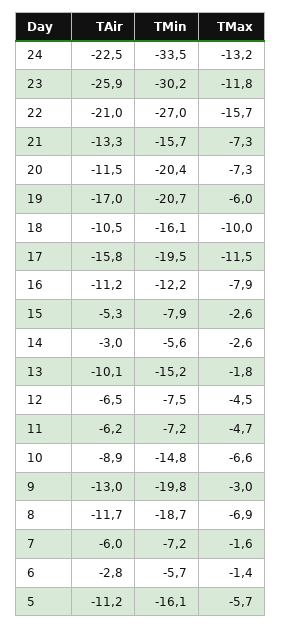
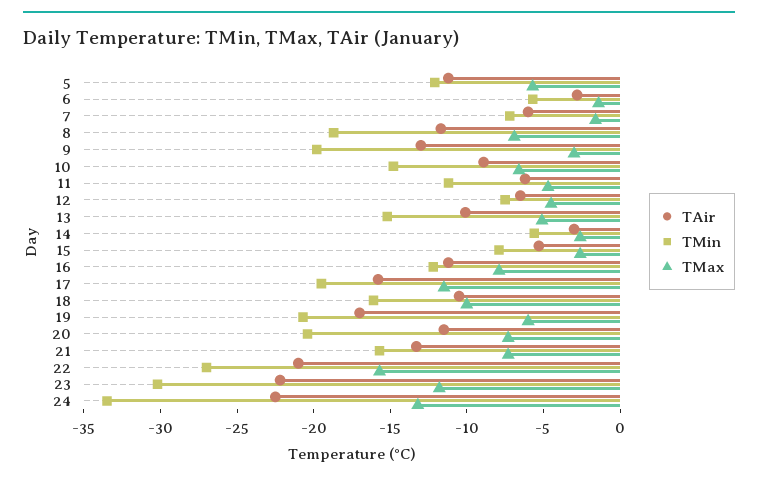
  {
    "TAir": {
      "24": -22.5,
-     "23": -25.9,
+     "23": -22,
      "22": -21,
      "21": -13.3,
      "20": -11.5,
      "19": -17,
      "18": -10.5,
      "17": -15.8,
      "16": -11.2,
      "15": -5.3,
      "14": -3,
      "13": -10.1,
      "12": -6.5,
      "11": -6.2,
      "10": -8.9,
      "9": -13,
      "8": -11.7,
      "7": -6,
      "6": -2.8,
      "5": -11.2
    },
    "TMin": {
      "24": -33.5,
      "23": -30.2,
      "22": -27,
      "21": -15.7,
      "20": -20.4,
      "19": -20.7,
      "18": -16.1,
      "17": -19.5,
      "16": -12.2,
      "15": -7.9,
      "14": -5.6,
      "13": -15.2,
      "12": -7.5,
-     "11": -7.2,
+     "11": -11,
      "10": -14.8,
      "9": -19.8,
      "8": -18.7,
      "7": -7.2,
      "6": -5.7,
-     "5": -16.1
+     "5": -12
    },
    "TMax": {
      "24": -13.2,
      "23": -11.8,
      "22": -15.7,
      "21": -7.3,
      "20": -7.3,
      "19": -6,
      "18": -10,
      "17": -11.5,
      "16": -7.9,
      "15": -2.6,
      "14": -2.6,
-     "13": -1.8,
+     "13": -5,
      "12": -4.5,
      "11": -4.7,
      "10": -6.6,
      "9": -3,
      "8": -6.9,
      "7": -1.6,
      "6": -1.4,
      "5": -5.7
    }
  }

